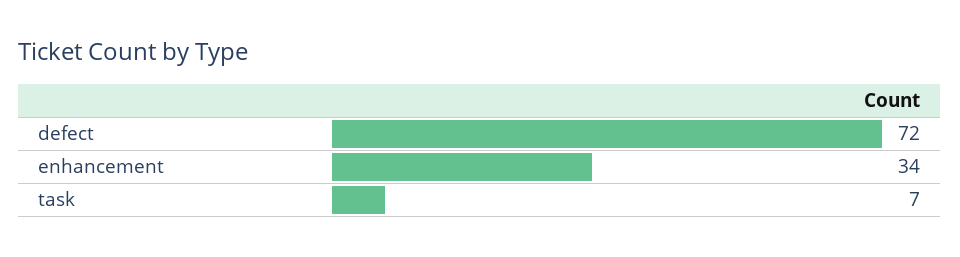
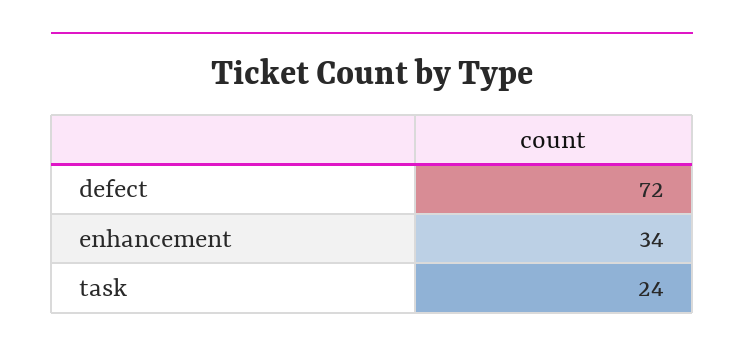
  {
    "defect": 72,
    "enhancement": 34,
-   "task": 7
+   "task": 24
  }

